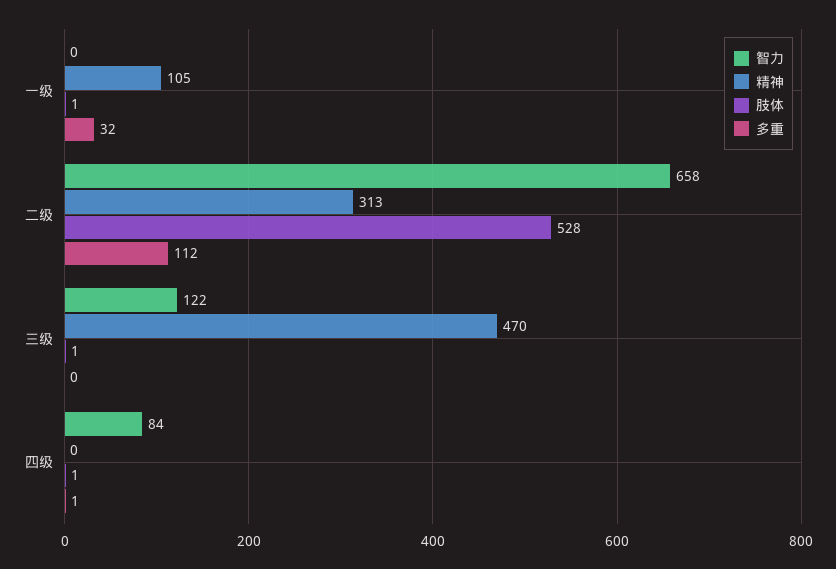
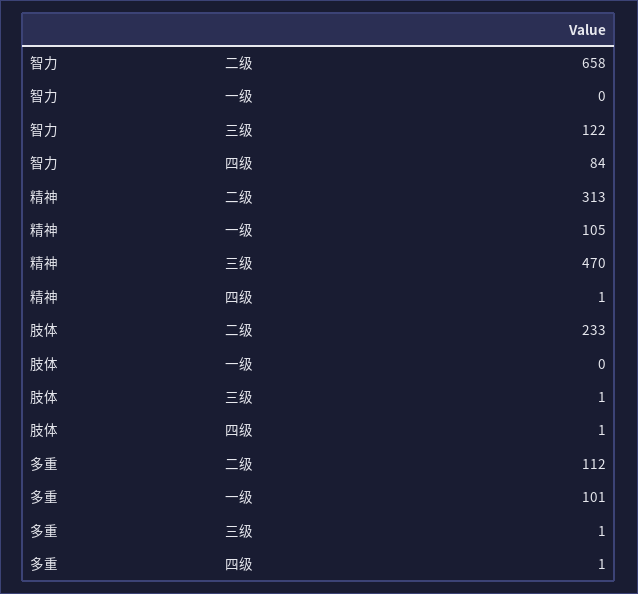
  {
    "智力": {
      "一级": 0,
      "二级": 658,
      "三级": 122,
      "四级": 84
    },
    "精神": {
      "一级": 105,
      "二级": 313,
      "三级": 470,
-     "四级": 0
+     "四级": 1
    },
    "肢体": {
-     "一级": 1,
+     "一级": 0,
-     "二级": 528,
+     "二级": 233,
      "三级": 1,
      "四级": 1
    },
    "多重": {
-     "一级": 32,
+     "一级": 101,
      "二级": 112,
-     "三级": 0,
+     "三级": 1,
      "四级": 1
    }
  }

